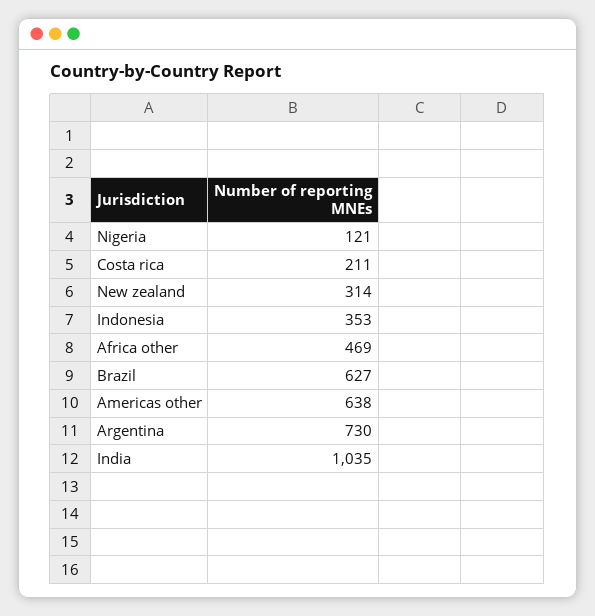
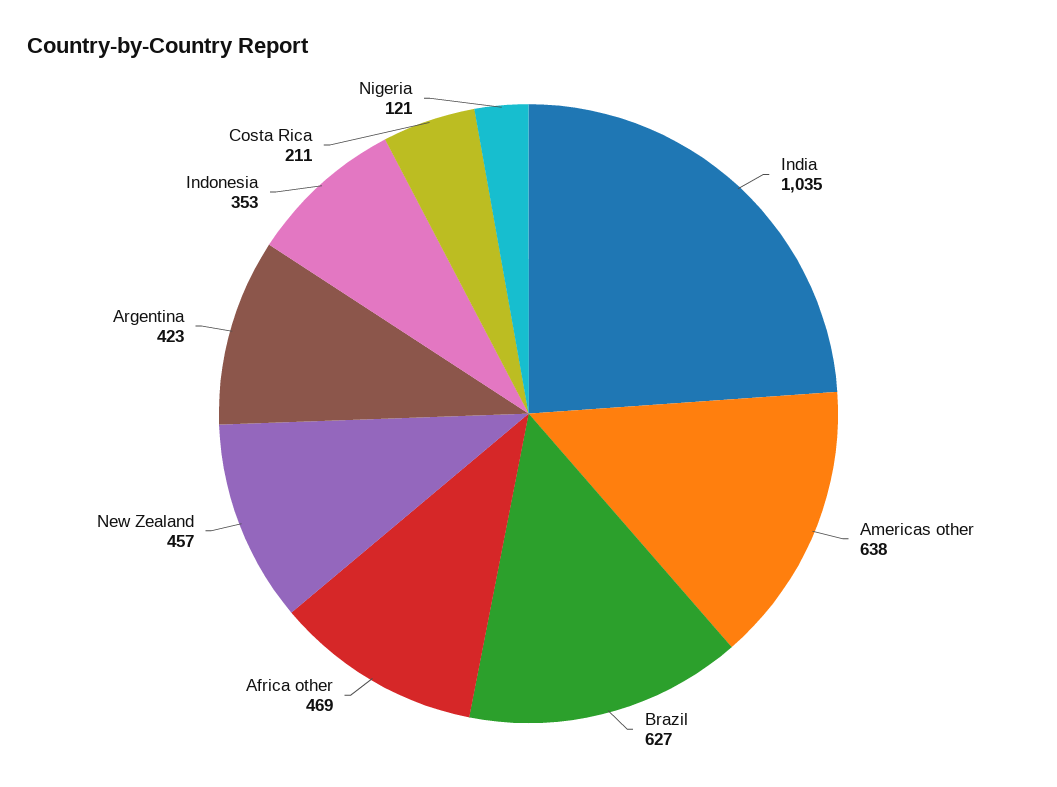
  {
    "Nigeria": 121,
    "Costa rica": 211,
-   "New zealand": 314,
+   "New zealand": 457,
    "Indonesia": 353,
    "Africa other": 469,
    "Brazil": 627,
    "Americas other": 638,
-   "Argentina": 730,
+   "Argentina": 423,
    "India": 1035
  }

